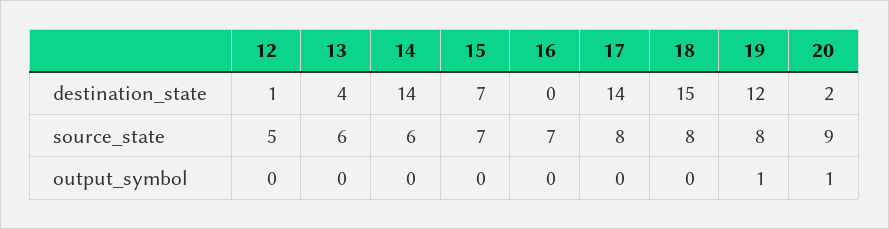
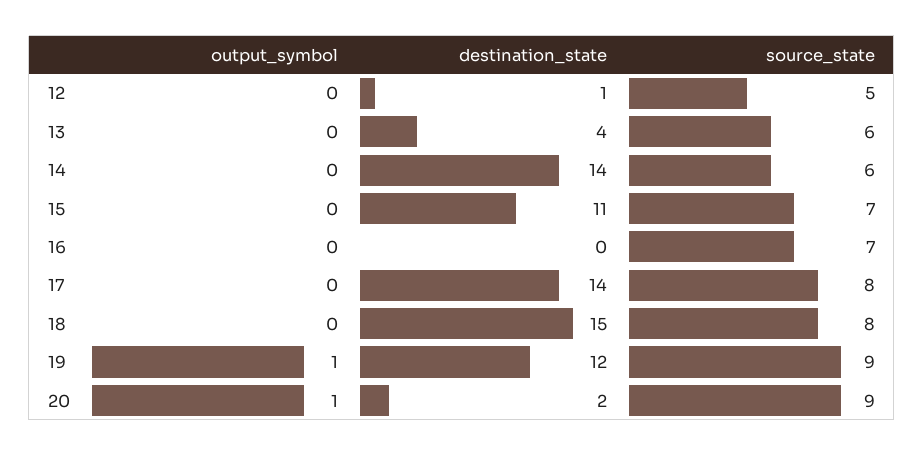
  {
    "12": {
      "destination_state": 1,
      "source_state": 5,
      "output_symbol": 0
    },
    "13": {
      "destination_state": 4,
      "source_state": 6,
      "output_symbol": 0
    },
    "14": {
      "destination_state": 14,
      "source_state": 6,
      "output_symbol": 0
    },
    "15": {
-     "destination_state": 7,
+     "destination_state": 11,
      "source_state": 7,
      "output_symbol": 0
    },
    "16": {
      "destination_state": 0,
      "source_state": 7,
      "output_symbol": 0
    },
    "17": {
      "destination_state": 14,
      "source_state": 8,
      "output_symbol": 0
    },
    "18": {
      "destination_state": 15,
      "source_state": 8,
      "output_symbol": 0
    },
    "19": {
      "destination_state": 12,
-     "source_state": 8,
+     "source_state": 9,
      "output_symbol": 1
    },
    "20": {
      "destination_state": 2,
      "source_state": 9,
      "output_symbol": 1
    }
  }

